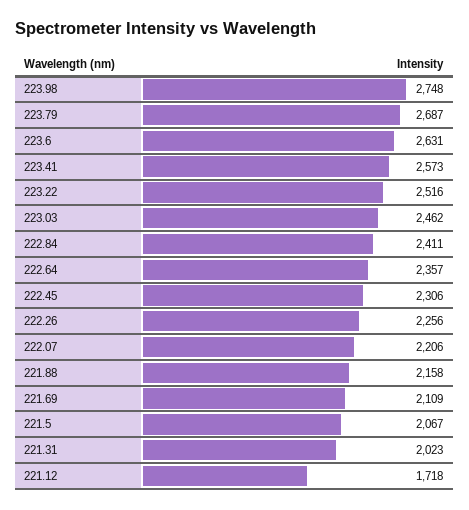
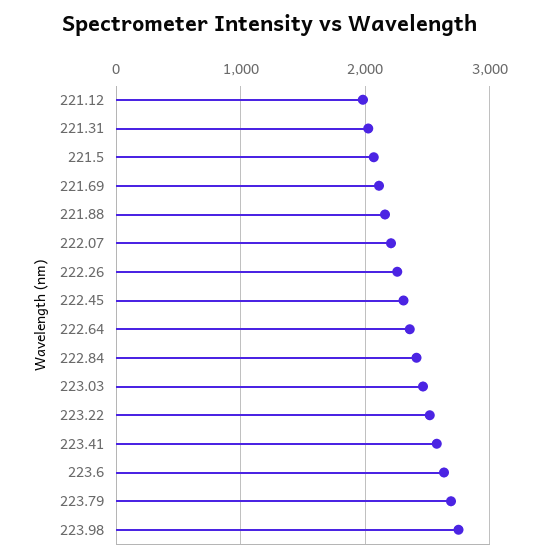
  {
    "223.98": 2748,
    "223.79": 2687,
    "223.6": 2631,
    "223.41": 2573,
    "223.22": 2516,
    "223.03": 2462,
    "222.84": 2411,
    "222.64": 2357,
    "222.45": 2306,
    "222.26": 2256,
    "222.07": 2206,
    "221.88": 2158,
    "221.69": 2109,
    "221.5": 2067,
    "221.31": 2023,
-   "221.12": 1718
+   "221.12": 2000
  }

